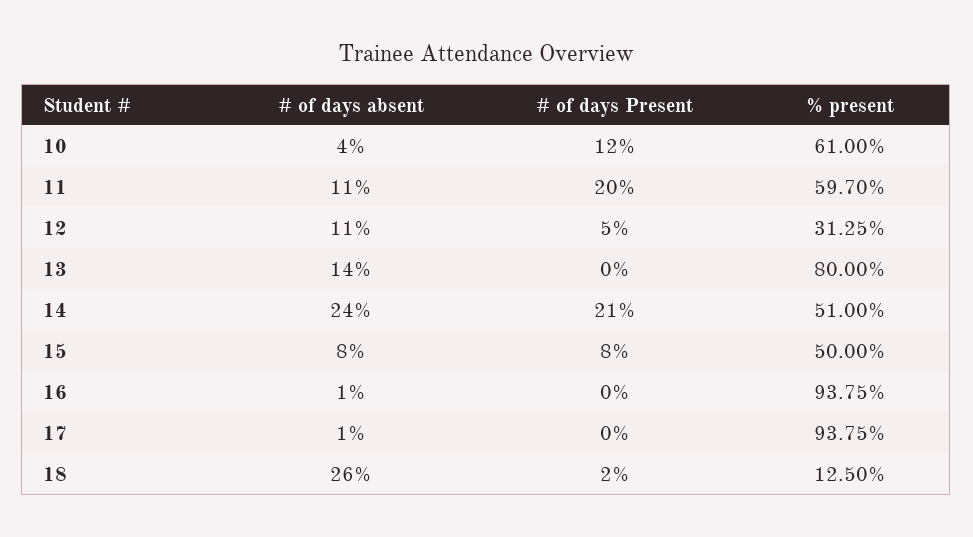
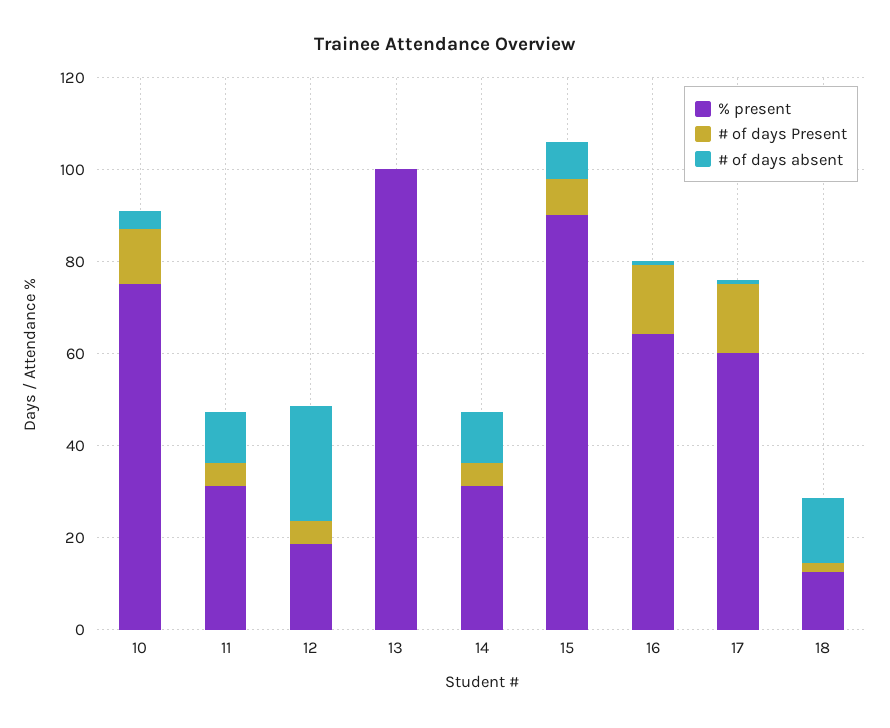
  {
    "# of days absent": {
      "10": 4,
      "11": 11,
-     "12": 11,
+     "12": 25,
-     "13": 14,
+     "13": 0,
-     "14": 24,
+     "14": 10,
      "15": 8,
      "16": 1,
      "17": 1,
-     "18": 26
+     "18": 15
    },
    "# of days Present": {
      "10": 12,
-     "11": 20,
+     "11": 5,
      "12": 5,
      "13": 0,
-     "14": 21,
+     "14": 5,
      "15": 8,
-     "16": 0,
+     "16": 15,
-     "17": 0,
+     "17": 15,
      "18": 2
    },
    "% present": {
-     "10": 61,
+     "10": 75,
-     "11": 59.7,
+     "11": 30,
-     "12": 31.25,
+     "12": 20,
-     "13": 80,
+     "13": 100,
-     "14": 51,
+     "14": 30,
-     "15": 50,
+     "15": 90,
-     "16": 93.75,
+     "16": 65,
-     "17": 93.75,
+     "17": 60,
      "18": 12.5
    }
  }

